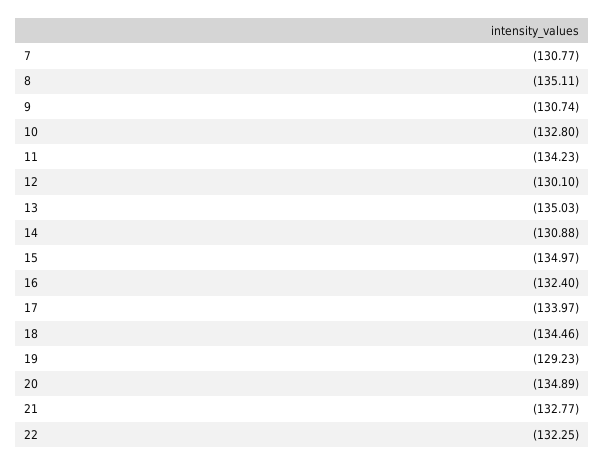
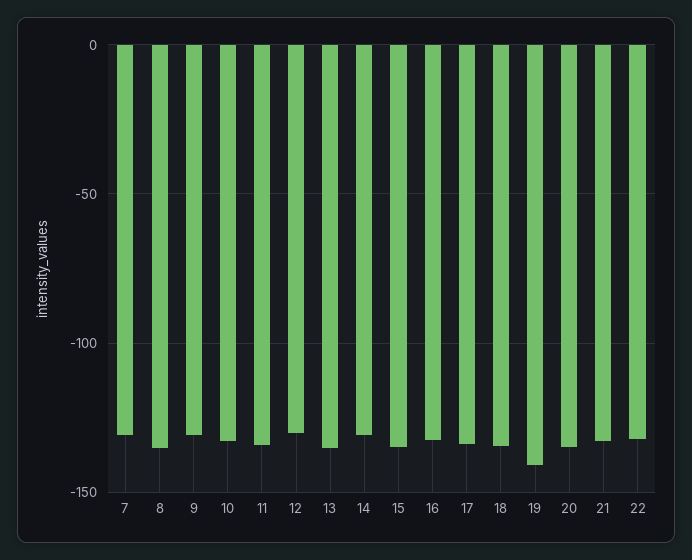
  {
    "7": -130.77,
    "8": -135.11,
    "9": -130.74,
    "10": -132.8,
    "11": -134.23,
    "12": -130.1,
    "13": -135.03,
    "14": -130.88,
    "15": -134.97,
    "16": -132.4,
    "17": -133.97,
    "18": -134.46,
-   "19": -129.23,
+   "19": -140,
    "20": -134.89,
    "21": -132.77,
    "22": -132.25
  }

